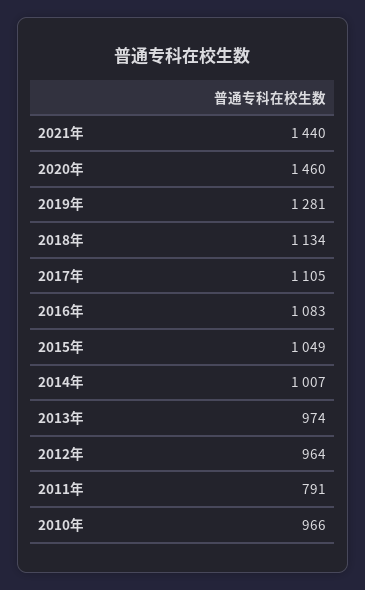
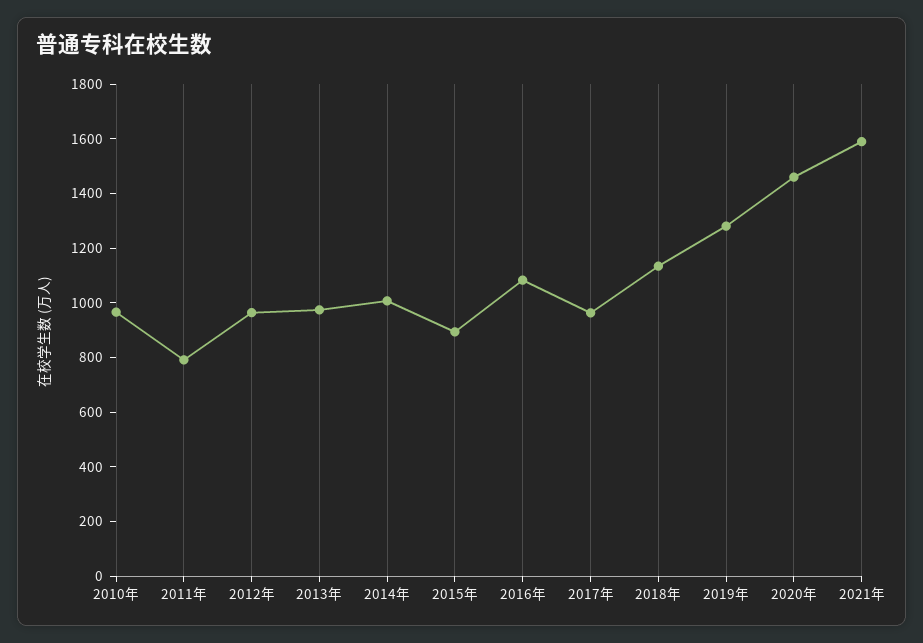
  {
-   "2021年": 1440,
+   "2021年": 1600,
    "2020年": 1460,
    "2019年": 1281,
    "2018年": 1134,
-   "2017年": 1105,
+   "2017年": 950,
    "2016年": 1083,
-   "2015年": 1049,
+   "2015年": 900,
    "2014年": 1007,
    "2013年": 974,
    "2012年": 964,
    "2011年": 791,
    "2010年": 966
  }

